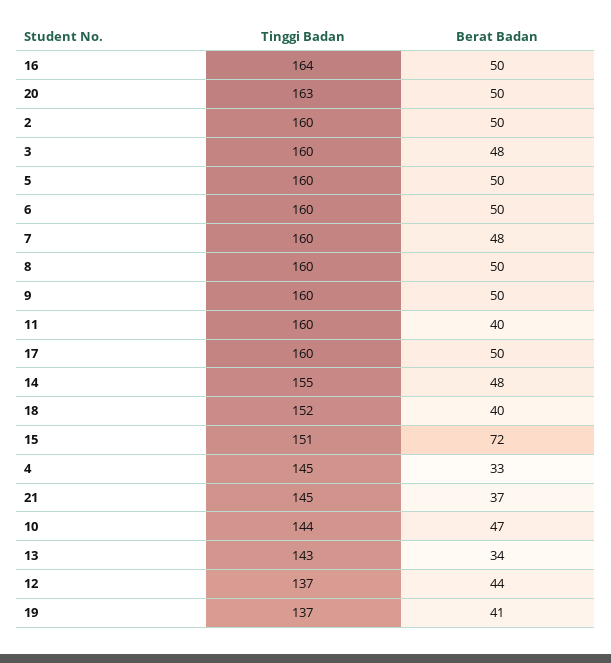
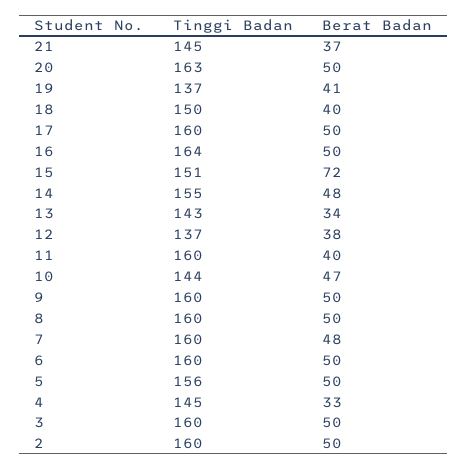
  {
    "Tinggi Badan": {
      "16": 164,
      "20": 163,
      "2": 160,
      "3": 160,
-     "5": 160,
+     "5": 156,
      "6": 160,
      "7": 160,
      "8": 160,
      "9": 160,
      "11": 160,
      "17": 160,
      "14": 155,
-     "18": 152,
+     "18": 150,
      "15": 151,
      "4": 145,
      "21": 145,
      "10": 144,
      "13": 143,
      "12": 137,
      "19": 137
    },
    "Berat Badan": {
      "16": 50,
      "20": 50,
      "2": 50,
-     "3": 48,
+     "3": 50,
      "5": 50,
      "6": 50,
      "7": 48,
      "8": 50,
      "9": 50,
      "11": 40,
      "17": 50,
      "14": 48,
      "18": 40,
      "15": 72,
      "4": 33,
      "21": 37,
      "10": 47,
      "13": 34,
-     "12": 44,
+     "12": 38,
      "19": 41
    }
  }

